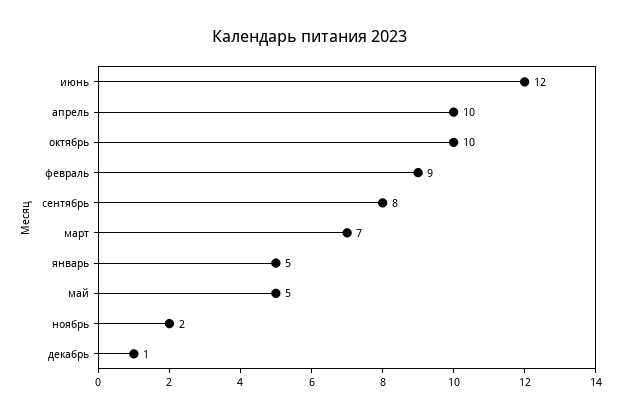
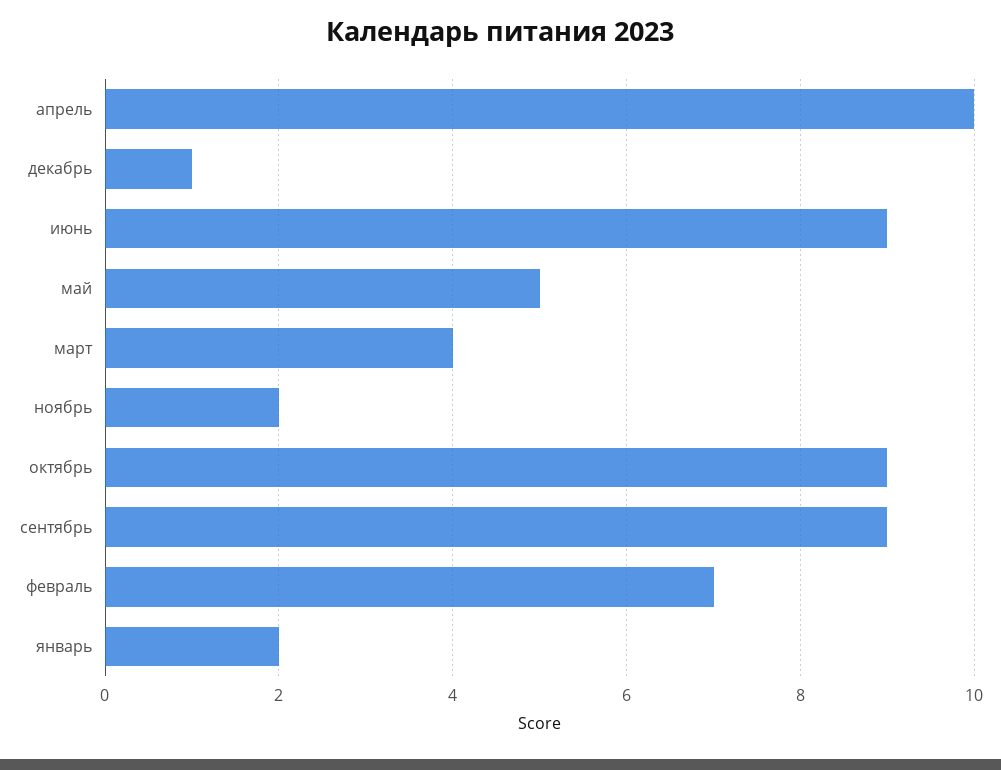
  {
-   "июнь": 12,
+   "июнь": 9,
    "апрель": 10,
-   "октябрь": 10,
+   "октябрь": 9,
-   "февраль": 9,
+   "февраль": 7,
-   "сентябрь": 8,
+   "сентябрь": 9,
-   "март": 7,
+   "март": 4,
-   "январь": 5,
+   "январь": 2,
    "май": 5,
    "ноябрь": 2,
    "декабрь": 1
  }

